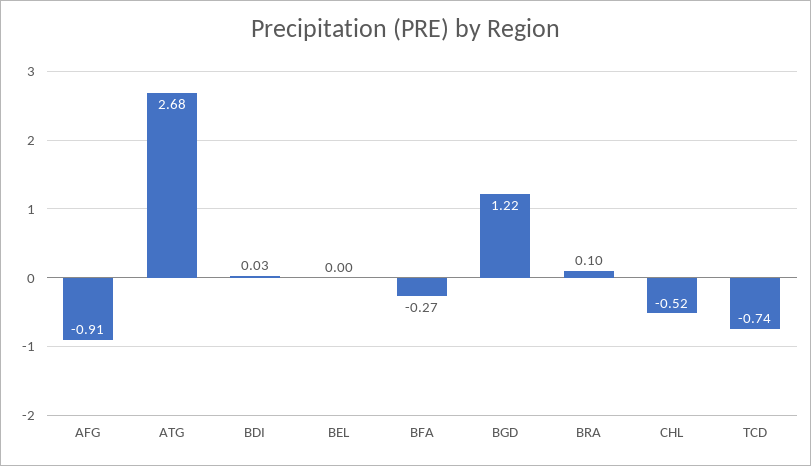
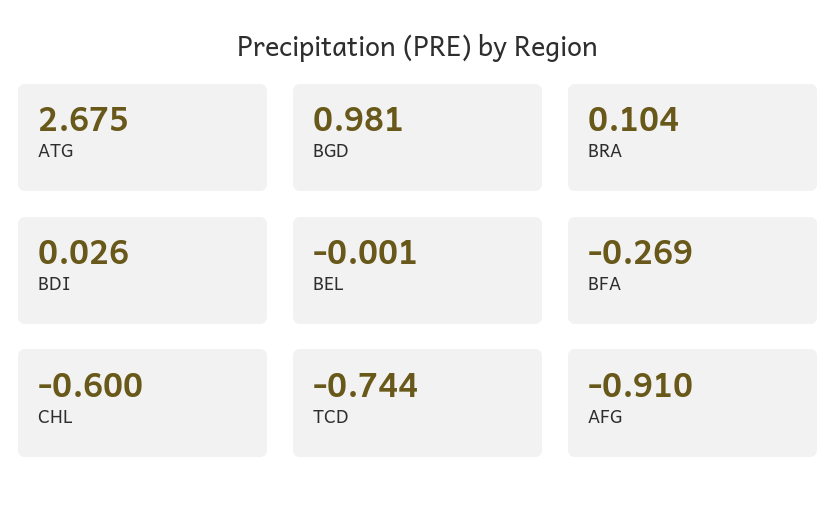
  {
    "AFG": -0.91,
    "ATG": 2.675,
    "BDI": 0.026,
    "BEL": -0.001,
    "BFA": -0.269,
-   "BGD": 1.22,
+   "BGD": 0.981,
    "BRA": 0.104,
-   "CHL": -0.52,
+   "CHL": -0.6,
    "TCD": -0.744
  }

